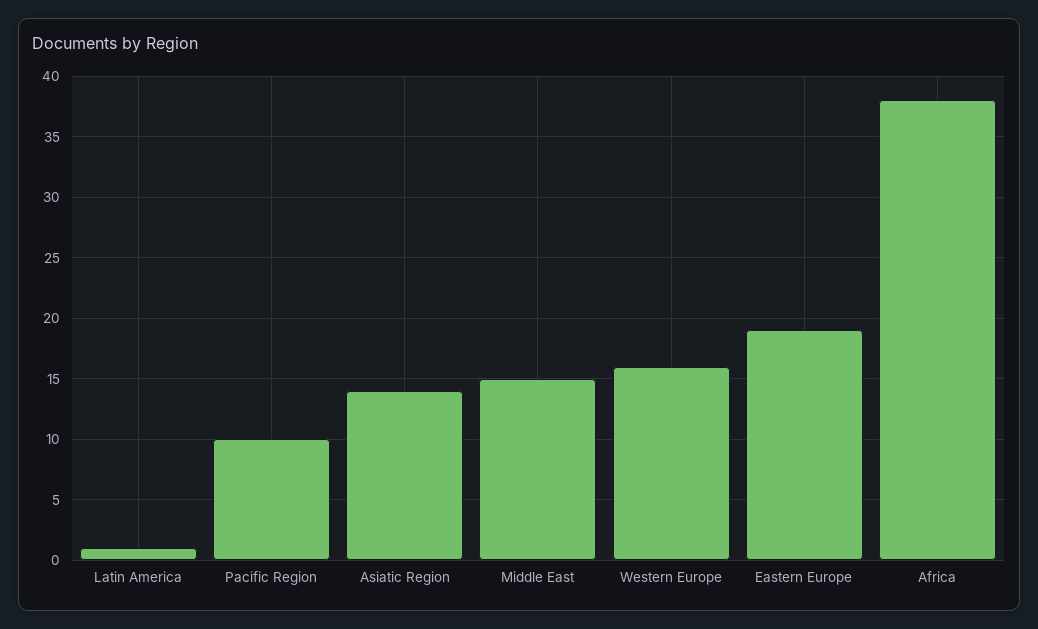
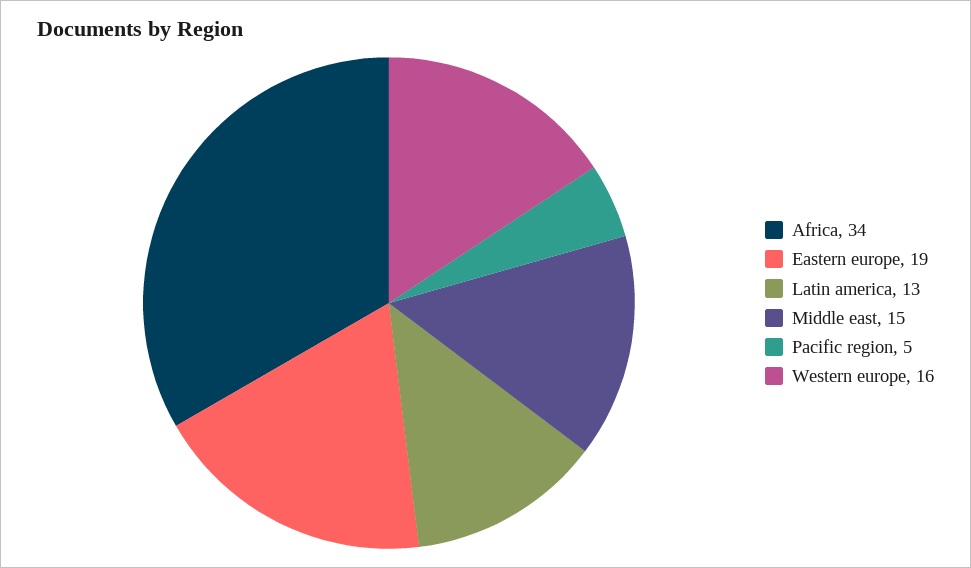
  {
-   "Latin America": 1,
+   "Latin America": 13,
-   "Pacific Region": 10,
+   "Pacific Region": 5,
-   "Asiatic Region": 14,
    "Middle East": 15,
    "Western Europe": 16,
    "Eastern Europe": 19,
-   "Africa": 38
+   "Africa": 34
  }

